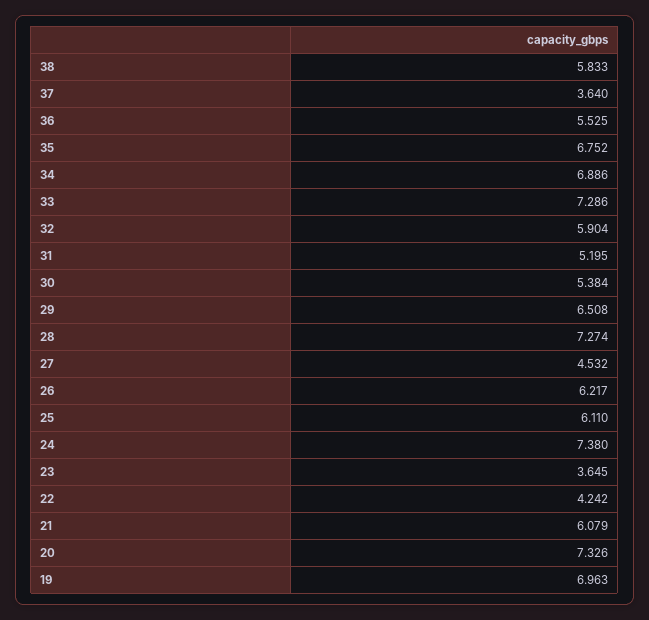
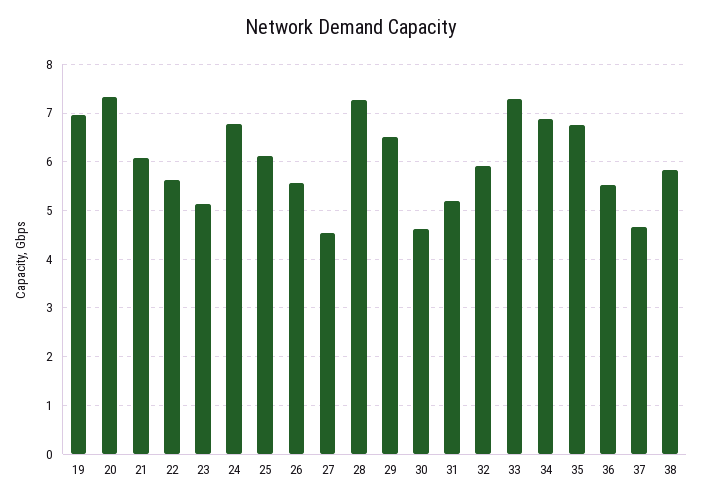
  {
    "38": 5.833,
-   "37": 3.64,
+   "37": 4.6,
    "36": 5.525,
    "35": 6.752,
    "34": 6.886,
    "33": 7.286,
    "32": 5.904,
    "31": 5.195,
-   "30": 5.384,
+   "30": 4.6,
    "29": 6.508,
    "28": 7.274,
    "27": 4.532,
-   "26": 6.217,
+   "26": 5.6,
    "25": 6.11,
-   "24": 7.38,
+   "24": 6.8,
-   "23": 3.645,
+   "23": 5.2,
-   "22": 4.242,
+   "22": 5.6,
    "21": 6.079,
    "20": 7.326,
    "19": 6.963
  }

